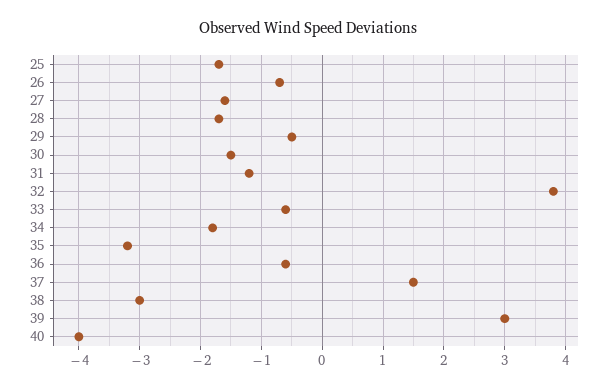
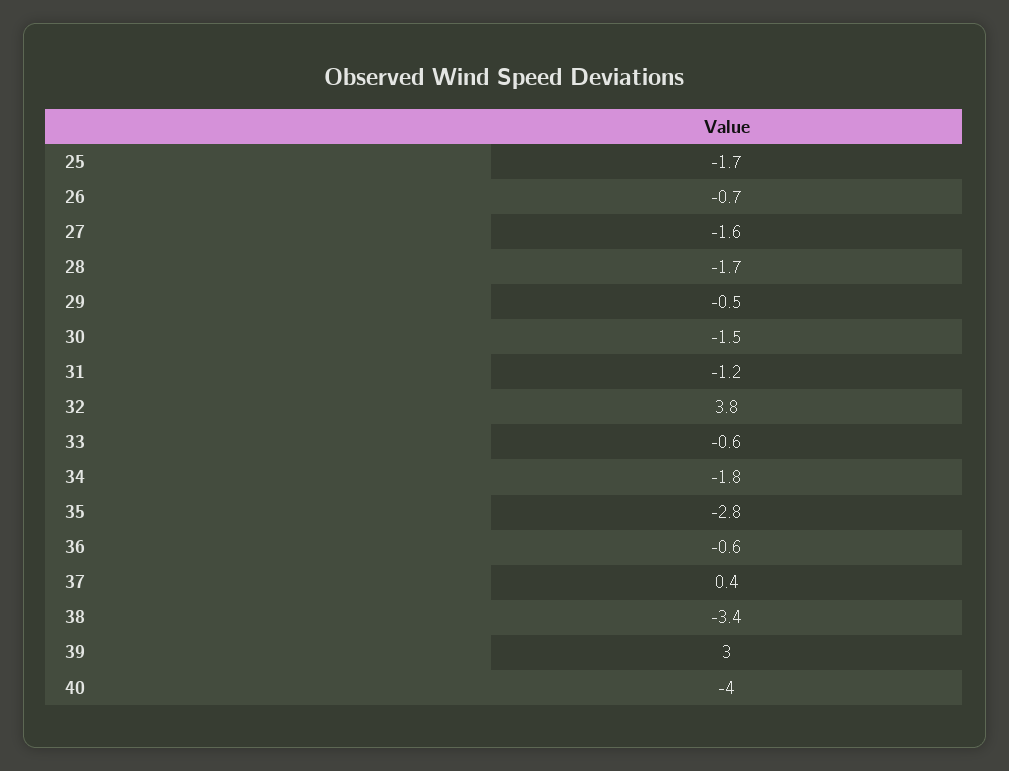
  {
    "25": -1.7,
    "26": -0.7,
    "27": -1.6,
    "28": -1.7,
    "29": -0.5,
    "30": -1.5,
    "31": -1.2,
    "32": 3.8,
    "33": -0.6,
    "34": -1.8,
-   "35": -3.2,
+   "35": -2.8,
    "36": -0.6,
-   "37": 1.5,
+   "37": 0.4,
-   "38": -3,
+   "38": -3.4,
    "39": 3,
    "40": -4
  }

